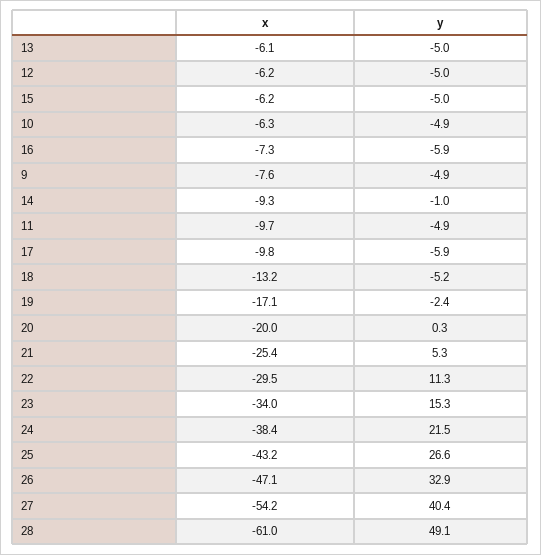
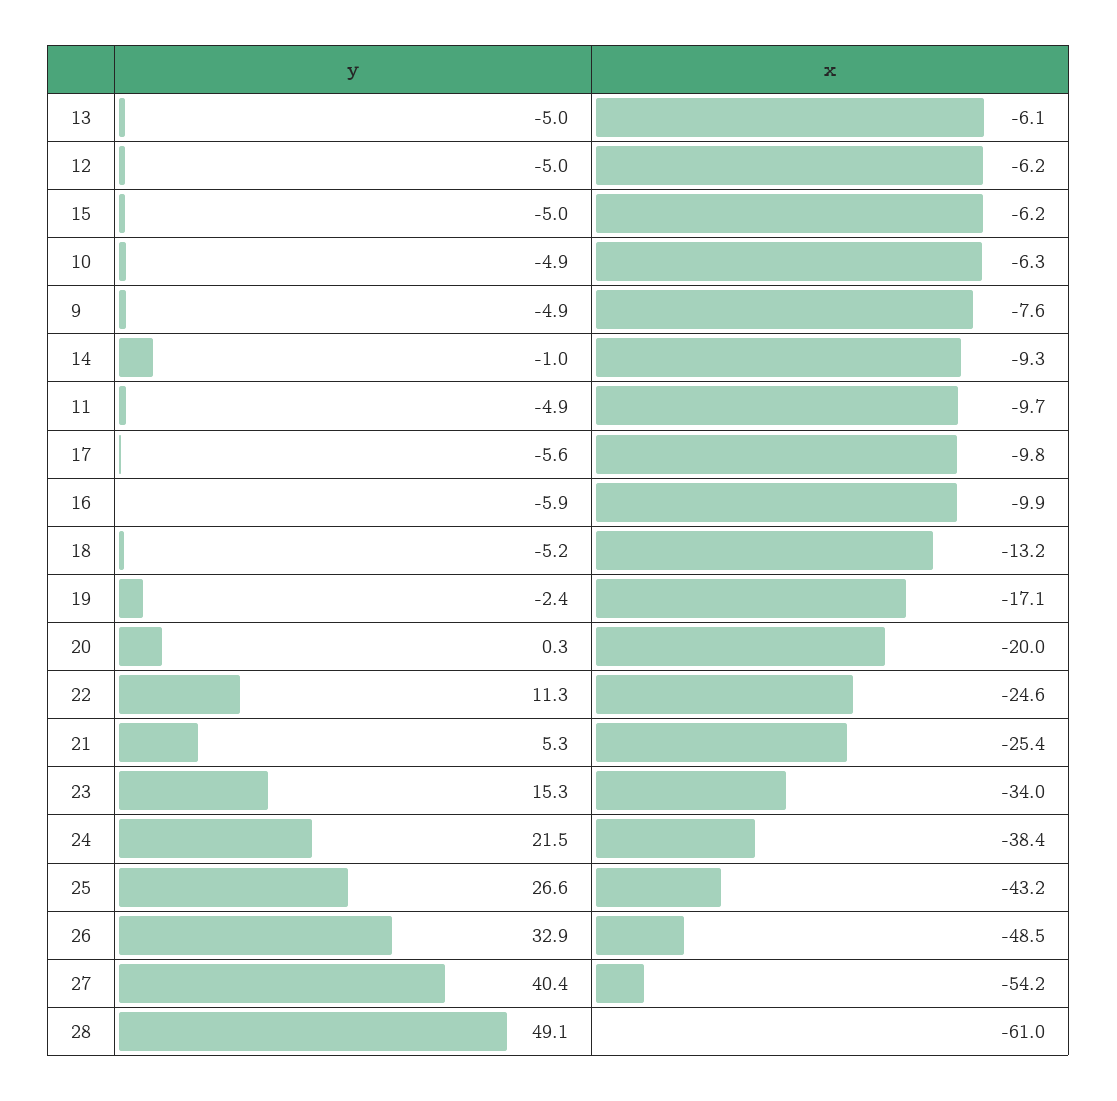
  {
    "x": {
      "13": -6.1,
      "12": -6.2,
      "15": -6.2,
      "10": -6.3,
-     "16": -7.3,
+     "16": -9.9,
      "9": -7.6,
      "14": -9.3,
      "11": -9.7,
      "17": -9.8,
      "18": -13.2,
      "19": -17.1,
      "20": -20,
      "21": -25.4,
-     "22": -29.5,
+     "22": -24.6,
      "23": -34,
      "24": -38.4,
      "25": -43.2,
-     "26": -47.1,
+     "26": -48.5,
      "27": -54.2,
      "28": -61
    },
    "y": {
      "13": -5,
      "12": -5,
      "15": -5,
      "10": -4.9,
      "16": -5.9,
      "9": -4.9,
      "14": -1,
      "11": -4.9,
-     "17": -5.9,
+     "17": -5.6,
      "18": -5.2,
      "19": -2.4,
      "20": 0.3,
      "21": 5.3,
      "22": 11.3,
      "23": 15.3,
      "24": 21.5,
      "25": 26.6,
      "26": 32.9,
      "27": 40.4,
      "28": 49.1
    }
  }

